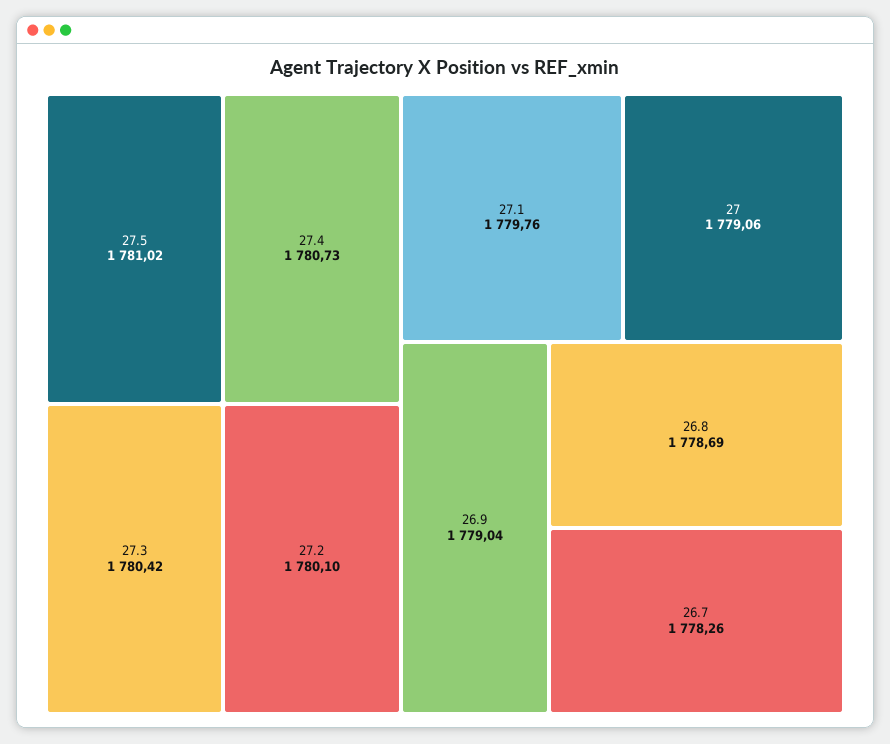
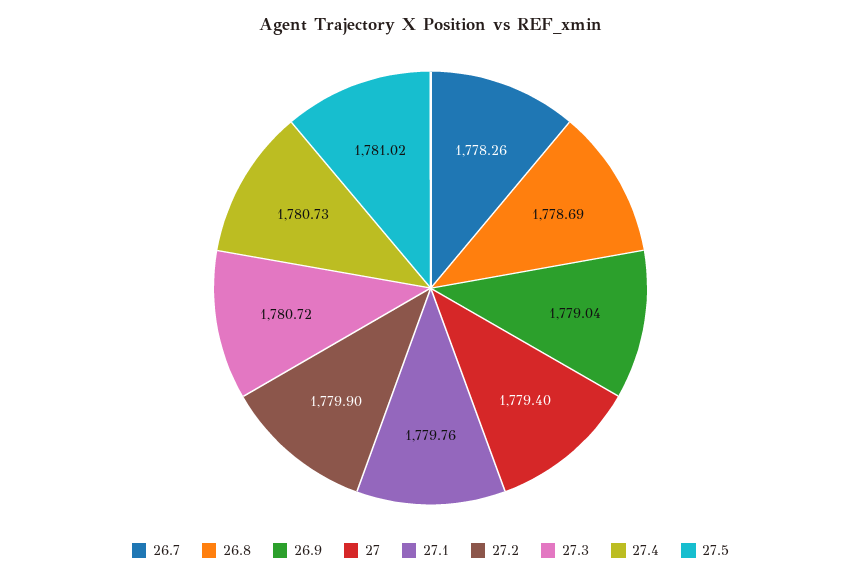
  {
    "27.5": 1781.02,
    "27.4": 1780.73,
-   "27.3": 1780.42,
+   "27.3": 1780.72,
-   "27.2": 1780.1,
+   "27.2": 1779.9,
    "27.1": 1779.76,
-   "27": 1779.06,
+   "27": 1779.4,
    "26.9": 1779.04,
    "26.8": 1778.69,
    "26.7": 1778.26
  }

